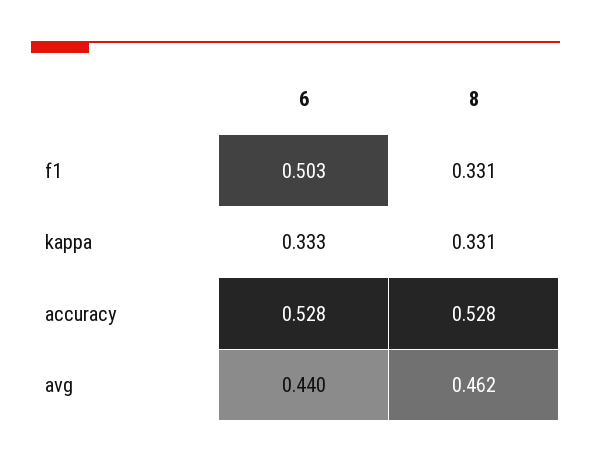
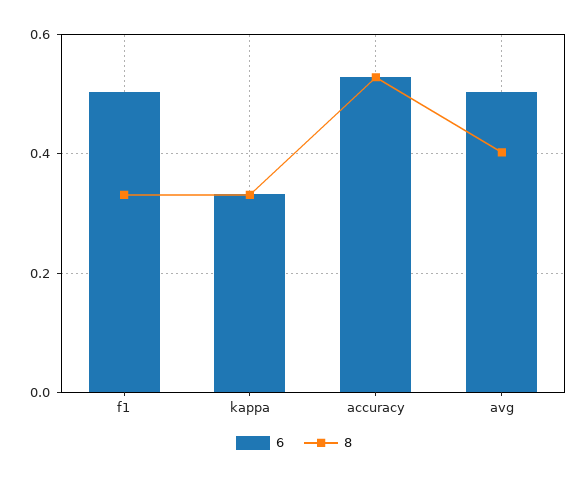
  {
    "6": {
      "f1": 0.503,
      "kappa": 0.333,
      "accuracy": 0.528,
-     "avg": 0.44
+     "avg": 0.5
    },
    "8": {
      "f1": 0.331,
      "kappa": 0.331,
      "accuracy": 0.528,
-     "avg": 0.462
+     "avg": 0.4
    }
  }

